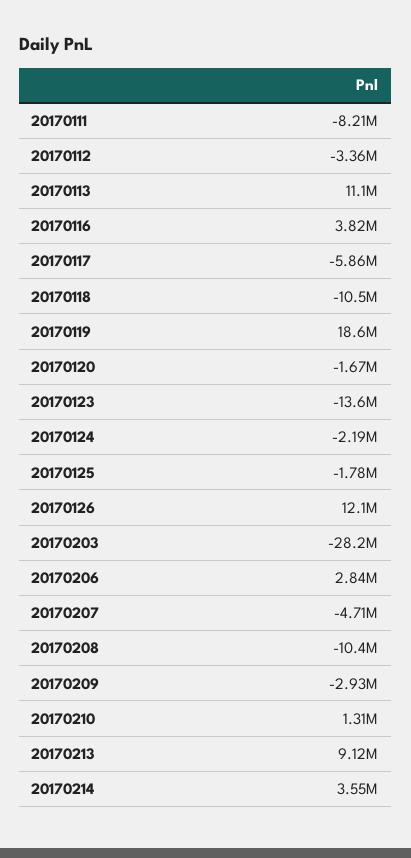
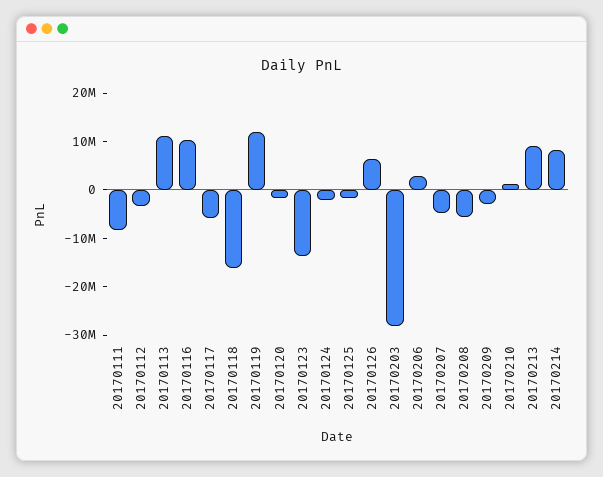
  {
    "20170111": -8210000,
    "20170112": -3360000,
    "20170113": 11100000,
-   "20170116": 3820000,
+   "20170116": 10000000,
    "20170117": -5860000,
-   "20170118": -10500000,
+   "20170118": -16000000,
-   "20170119": 18600000,
+   "20170119": 12000000,
    "20170120": -1670000,
    "20170123": -13600000,
    "20170124": -2190000,
    "20170125": -1780000,
-   "20170126": 12100000,
+   "20170126": 6000000,
    "20170203": -28200000,
    "20170206": 2840000,
    "20170207": -4710000,
-   "20170208": -10400000,
+   "20170208": -6000000,
    "20170209": -2930000,
    "20170210": 1310000,
    "20170213": 9120000,
-   "20170214": 3550000
+   "20170214": 8000000
  }

